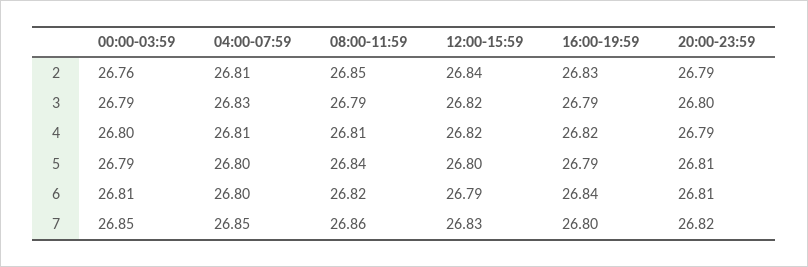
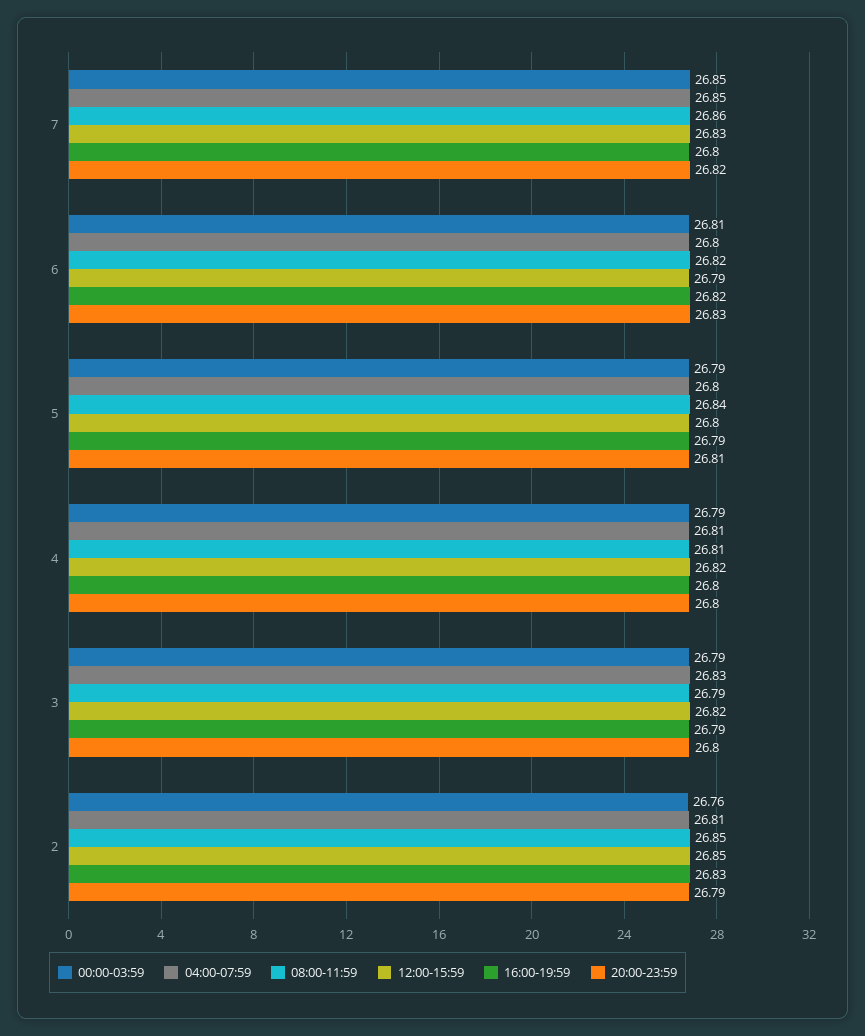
  {
    "00:00-03:59": {
      "2": 26.76,
      "3": 26.79,
-     "4": 26.8,
+     "4": 26.79,
      "5": 26.79,
      "6": 26.81,
      "7": 26.85
    },
    "04:00-07:59": {
      "2": 26.81,
      "3": 26.83,
      "4": 26.81,
      "5": 26.8,
      "6": 26.8,
      "7": 26.85
    },
    "08:00-11:59": {
      "2": 26.85,
      "3": 26.79,
      "4": 26.81,
      "5": 26.84,
      "6": 26.82,
      "7": 26.86
    },
    "12:00-15:59": {
-     "2": 26.84,
+     "2": 26.85,
      "3": 26.82,
      "4": 26.82,
      "5": 26.8,
      "6": 26.79,
      "7": 26.83
    },
    "16:00-19:59": {
      "2": 26.83,
      "3": 26.79,
-     "4": 26.82,
+     "4": 26.8,
      "5": 26.79,
-     "6": 26.84,
+     "6": 26.82,
      "7": 26.8
    },
    "20:00-23:59": {
      "2": 26.79,
      "3": 26.8,
-     "4": 26.79,
+     "4": 26.8,
      "5": 26.81,
-     "6": 26.81,
+     "6": 26.83,
      "7": 26.82
    }
  }

